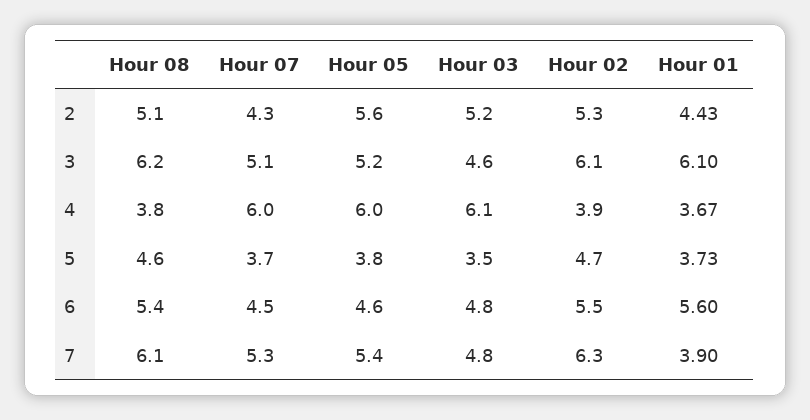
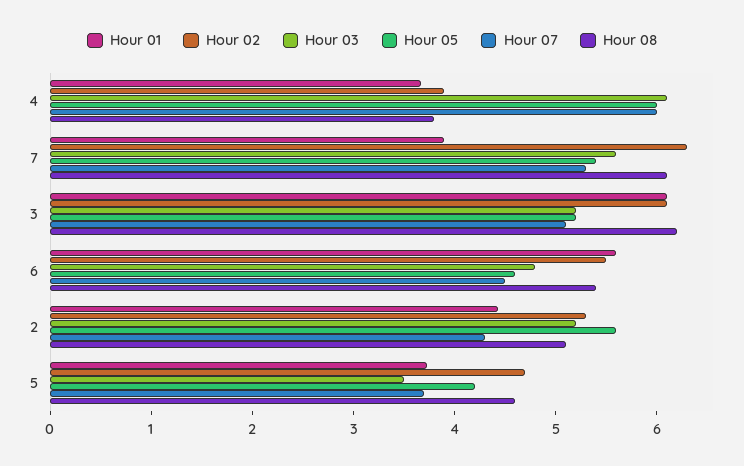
  {
    "Hour 08": {
      "2": 5.1,
      "3": 6.2,
      "4": 3.8,
      "5": 4.6,
      "6": 5.4,
      "7": 6.1
    },
    "Hour 07": {
      "2": 4.3,
      "3": 5.1,
      "4": 6,
      "5": 3.7,
      "6": 4.5,
      "7": 5.3
    },
    "Hour 05": {
      "2": 5.6,
      "3": 5.2,
      "4": 6,
-     "5": 3.8,
+     "5": 4.2,
      "6": 4.6,
      "7": 5.4
    },
    "Hour 03": {
      "2": 5.2,
-     "3": 4.6,
+     "3": 5.2,
      "4": 6.1,
      "5": 3.5,
      "6": 4.8,
-     "7": 4.8
+     "7": 5.6
    },
    "Hour 02": {
      "2": 5.3,
      "3": 6.1,
      "4": 3.9,
      "5": 4.7,
      "6": 5.5,
      "7": 6.3
    },
    "Hour 01": {
      "2": 4.43,
      "3": 6.1,
      "4": 3.67,
      "5": 3.73,
      "6": 5.6,
      "7": 3.9
    }
  }

